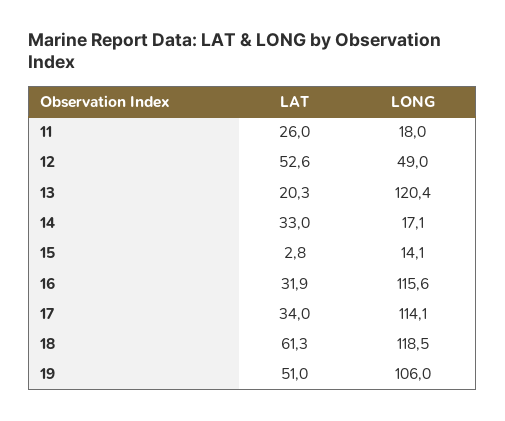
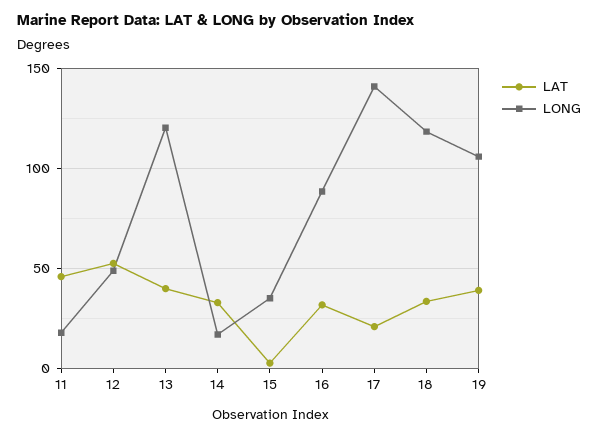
  {
    "LAT": {
-     "11": 26,
+     "11": 45,
      "12": 52.6,
-     "13": 20.3,
+     "13": 40,
      "14": 33,
      "15": 2.8,
      "16": 31.9,
-     "17": 34,
+     "17": 20,
-     "18": 61.3,
+     "18": 35,
-     "19": 51
+     "19": 40
    },
    "LONG": {
      "11": 18,
      "12": 49,
      "13": 120.4,
      "14": 17.1,
-     "15": 14.1,
+     "15": 35,
-     "16": 115.6,
+     "16": 90,
-     "17": 114.1,
+     "17": 140,
      "18": 118.5,
      "19": 106
    }
  }

